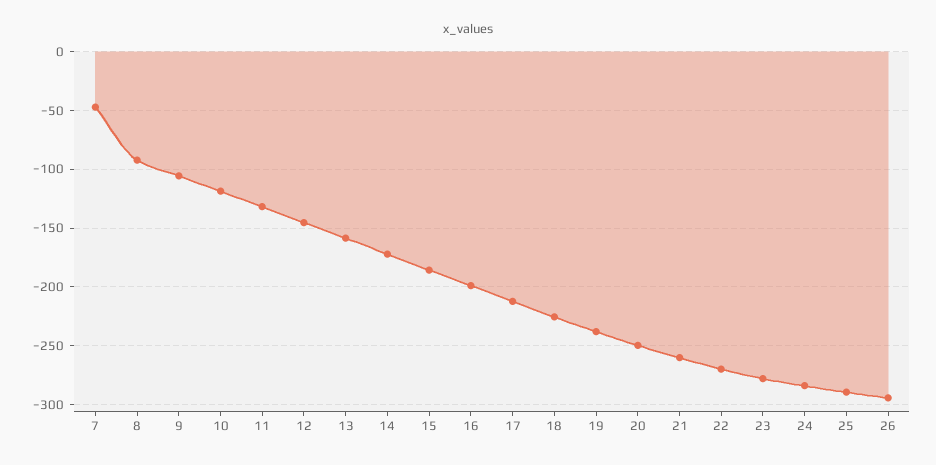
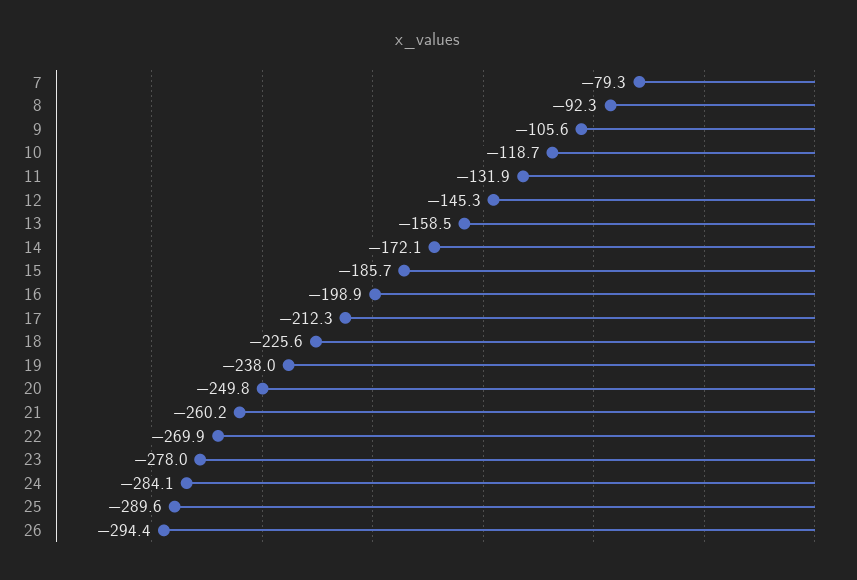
  {
-   "7": -50,
+   "7": -79.3,
    "8": -92.3,
    "9": -105.6,
    "10": -118.7,
    "11": -131.9,
    "12": -145.3,
    "13": -158.5,
    "14": -172.1,
    "15": -185.7,
    "16": -198.9,
    "17": -212.3,
    "18": -225.6,
    "19": -238,
    "20": -249.8,
    "21": -260.2,
    "22": -269.9,
    "23": -278,
    "24": -284.1,
    "25": -289.6,
    "26": -294.4
  }

